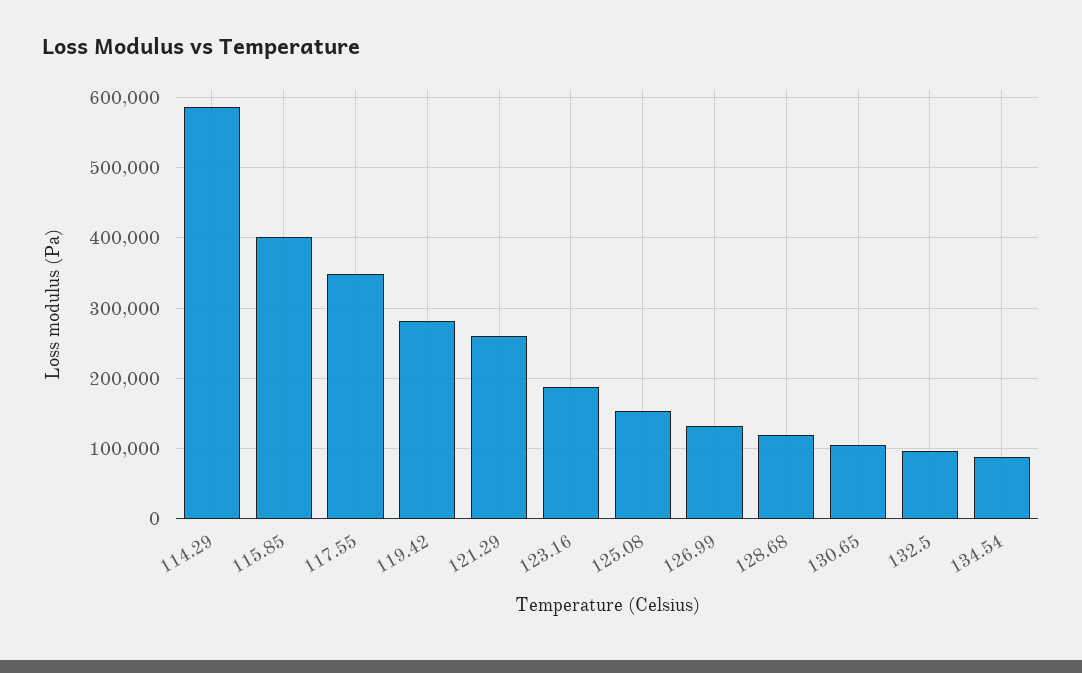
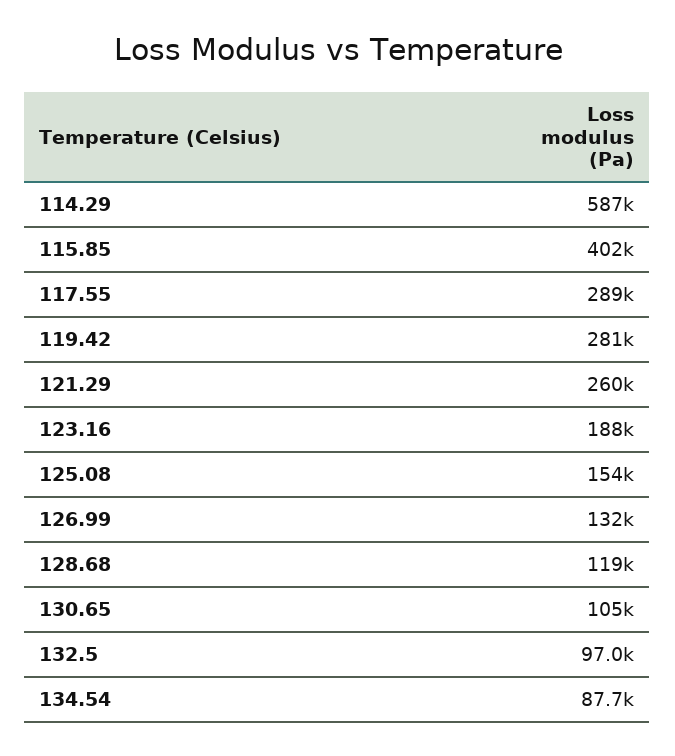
  {
    "114.29": 587000,
    "115.85": 402000,
-   "117.55": 350000,
+   "117.55": 289000,
    "119.42": 281000,
    "121.29": 260000,
    "123.16": 188000,
    "125.08": 154000,
    "126.99": 132000,
    "128.68": 119000,
    "130.65": 105000,
    "132.5": 97000,
    "134.54": 87700
  }

